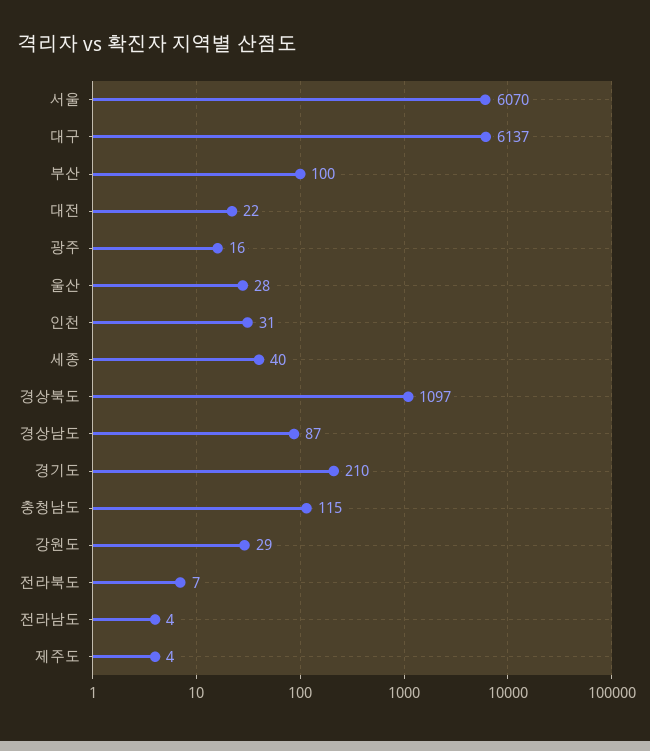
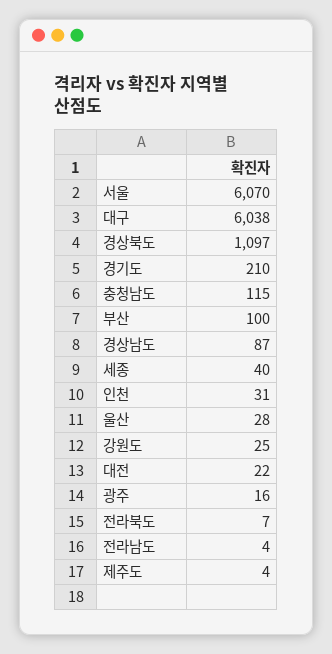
  {
    "서울": 6070,
-   "대구": 6137,
+   "대구": 6038,
    "부산": 100,
    "대전": 22,
    "광주": 16,
    "울산": 28,
    "인천": 31,
    "세종": 40,
    "경상북도": 1097,
    "경상남도": 87,
    "경기도": 210,
    "충청남도": 115,
-   "강원도": 29,
+   "강원도": 25,
    "전라북도": 7,
    "전라남도": 4,
    "제주도": 4
  }

